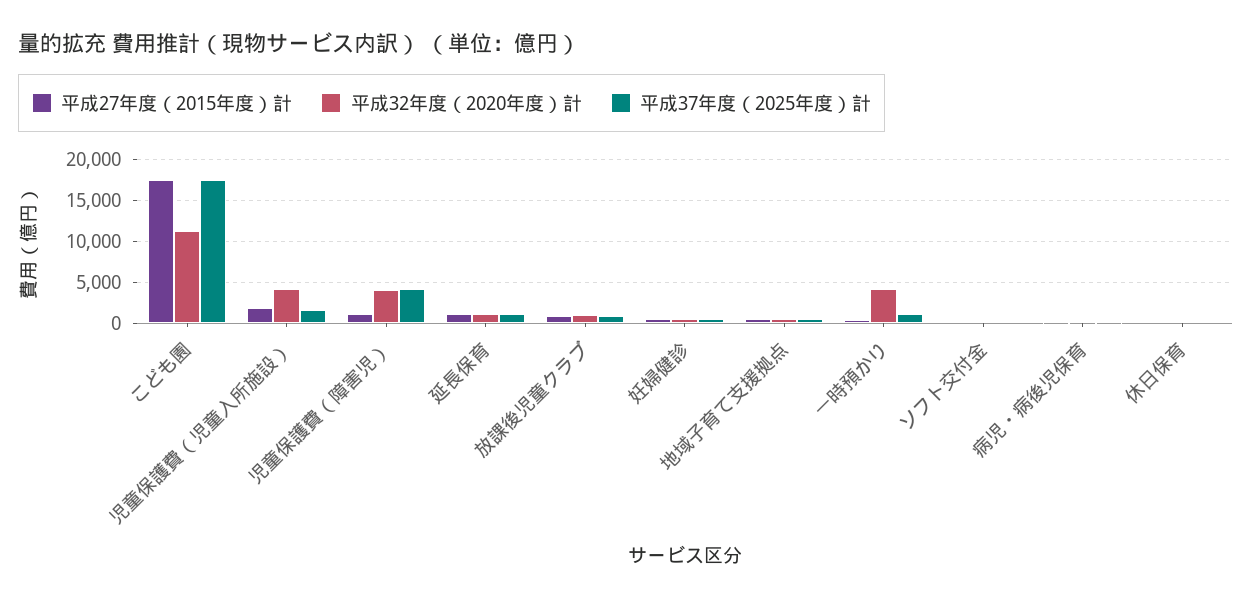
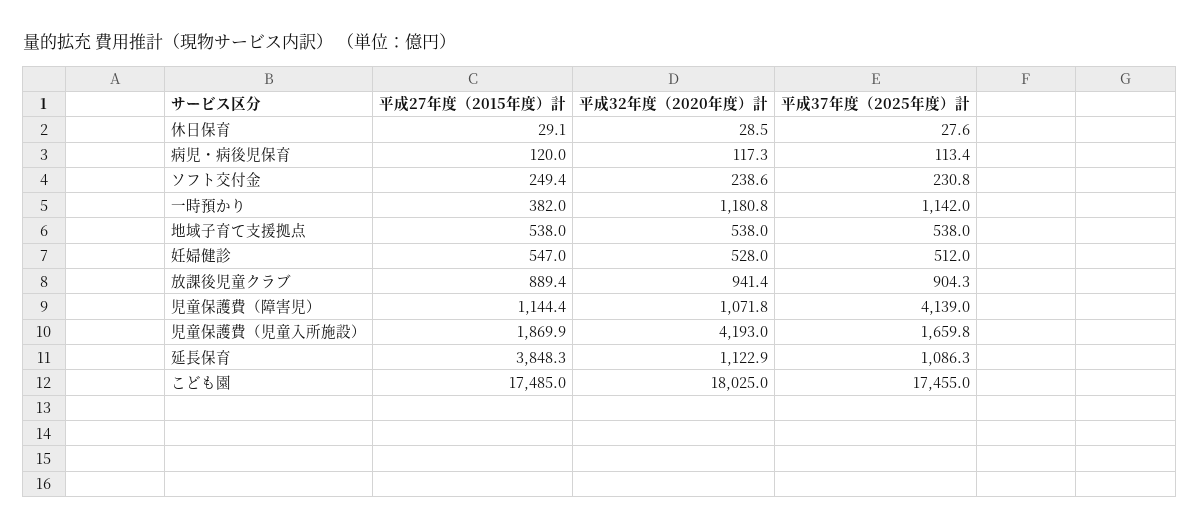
  {
    "平成27年度（2015年度）計": {
      "こども園": 17485,
      "児童保護費（児童入所施設）": 1869.9,
      "児童保護費（障害児）": 1144.4,
-     "延長保育": 1000,
+     "延長保育": 3848.3,
      "放課後児童クラブ": 889.4,
      "妊婦健診": 547,
      "地域子育て支援拠点": 538,
      "一時預かり": 382,
      "ソフト交付金": 249.4,
      "病児・病後児保育": 120,
      "休日保育": 29.1
    },
    "平成32年度（2020年度）計": {
-     "こども園": 11000,
+     "こども園": 18025,
      "児童保護費（児童入所施設）": 4193,
-     "児童保護費（障害児）": 4000,
+     "児童保護費（障害児）": 1071.8,
      "延長保育": 1122.9,
      "放課後児童クラブ": 941.4,
      "妊婦健診": 528,
      "地域子育て支援拠点": 538,
-     "一時預かり": 4000,
+     "一時預かり": 1180.8,
      "ソフト交付金": 238.6,
      "病児・病後児保育": 117.3,
      "休日保育": 28.5
    },
    "平成37年度（2025年度）計": {
      "こども園": 17455,
      "児童保護費（児童入所施設）": 1659.8,
      "児童保護費（障害児）": 4139,
      "延長保育": 1086.3,
      "放課後児童クラブ": 904.3,
      "妊婦健診": 512,
      "地域子育て支援拠点": 538,
      "一時預かり": 1142,
      "ソフト交付金": 230.8,
      "病児・病後児保育": 113.4,
      "休日保育": 27.6
    }
  }

